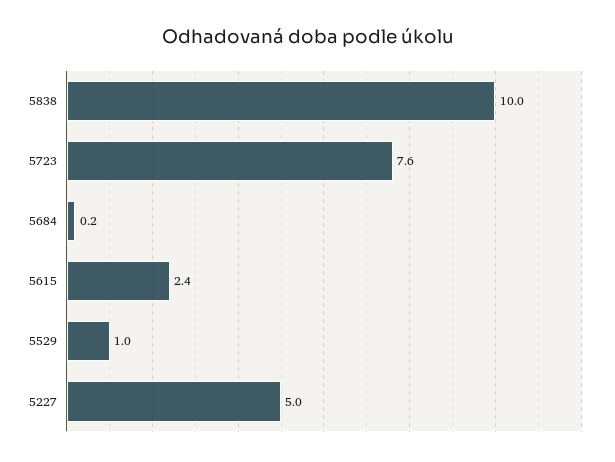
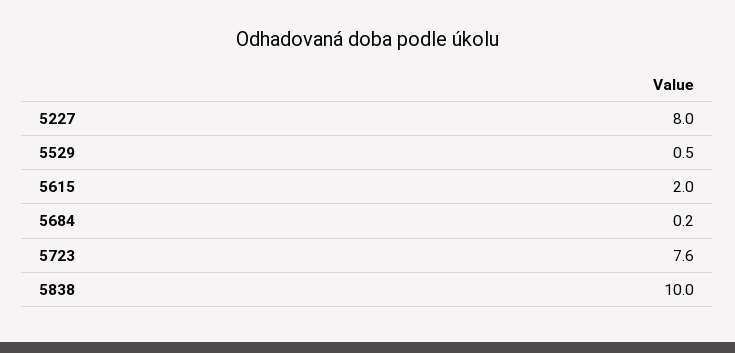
  {
    "5838": 10,
    "5723": 7.6,
    "5684": 0.2,
-   "5615": 2.4,
+   "5615": 2,
-   "5529": 1,
+   "5529": 0.5,
-   "5227": 5
+   "5227": 8
  }

